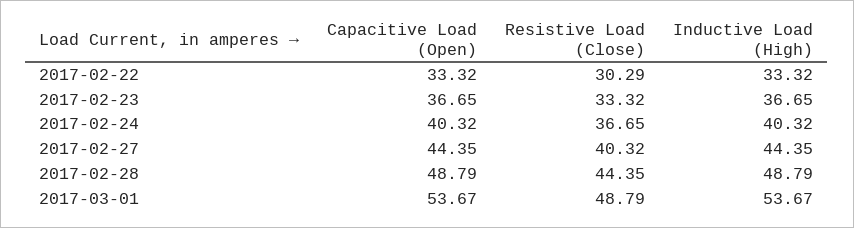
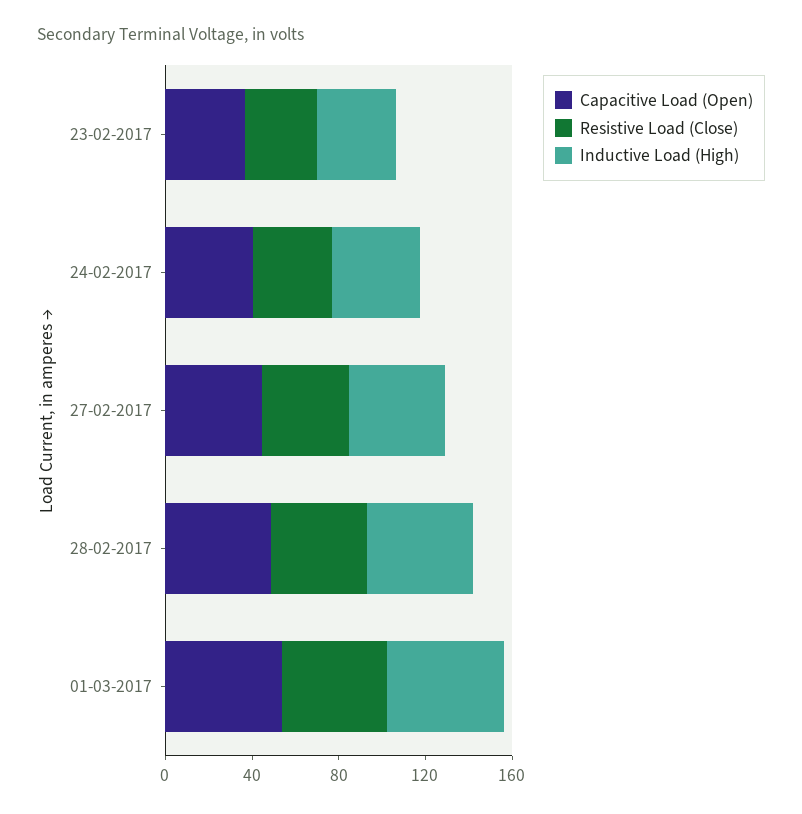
  {
    "Capacitive Load (Open)": {
-     "2017-02-22": 33.32,
      "2017-02-23": 36.65,
      "2017-02-24": 40.32,
      "2017-02-27": 44.35,
      "2017-02-28": 48.79,
      "2017-03-01": 53.67
    },
    "Resistive Load (Close)": {
-     "2017-02-22": 30.29,
      "2017-02-23": 33.32,
      "2017-02-24": 36.65,
      "2017-02-27": 40.32,
      "2017-02-28": 44.35,
      "2017-03-01": 48.79
    },
    "Inductive Load (High)": {
-     "2017-02-22": 33.32,
      "2017-02-23": 36.65,
      "2017-02-24": 40.32,
      "2017-02-27": 44.35,
      "2017-02-28": 48.79,
      "2017-03-01": 53.67
    }
  }

